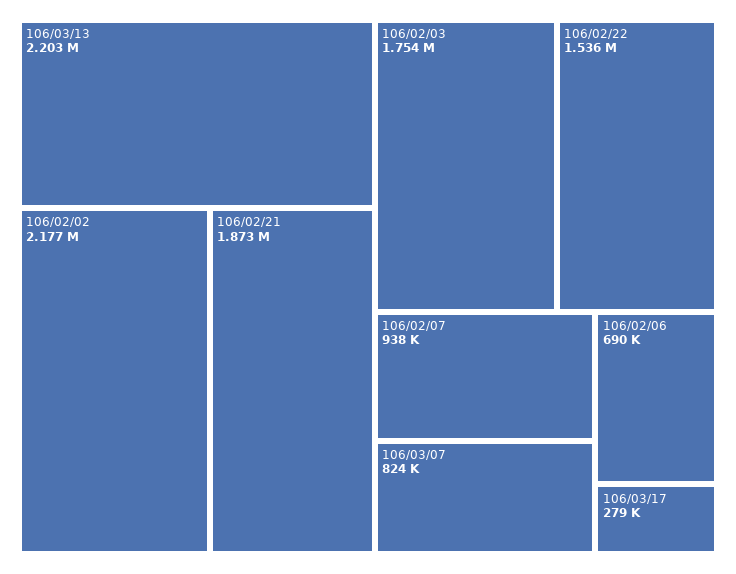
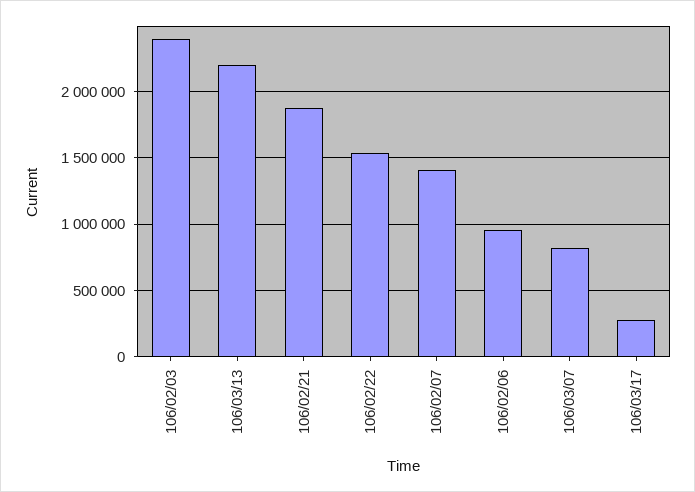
  {
    "106/03/13": 2203000,
-   "106/02/02": 2177000,
    "106/02/21": 1873000,
-   "106/02/03": 1754000,
+   "106/02/03": 2400000,
    "106/02/22": 1536000,
-   "106/02/07": 938000,
+   "106/02/07": 1400000,
    "106/03/07": 824000,
-   "106/02/06": 690000,
+   "106/02/06": 950000,
    "106/03/17": 279000
  }

